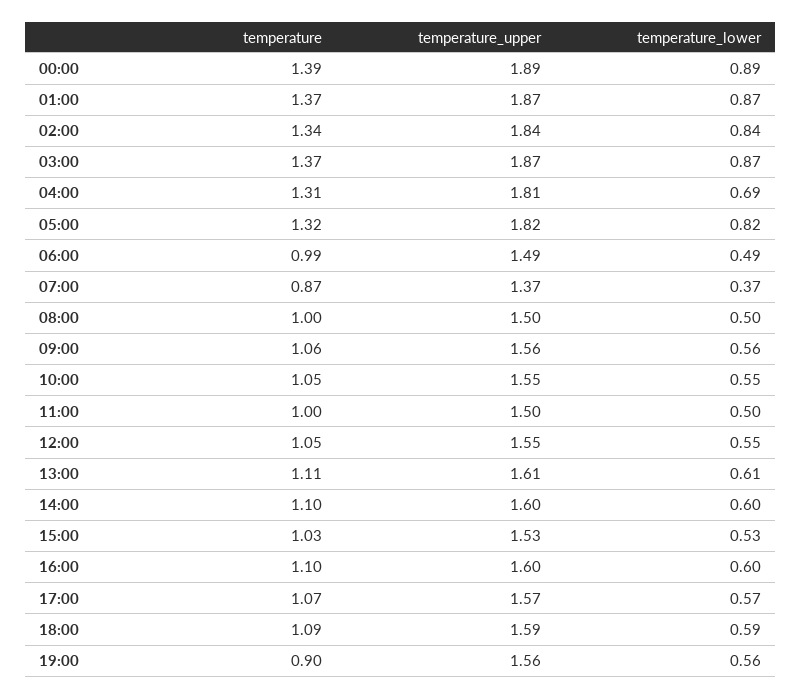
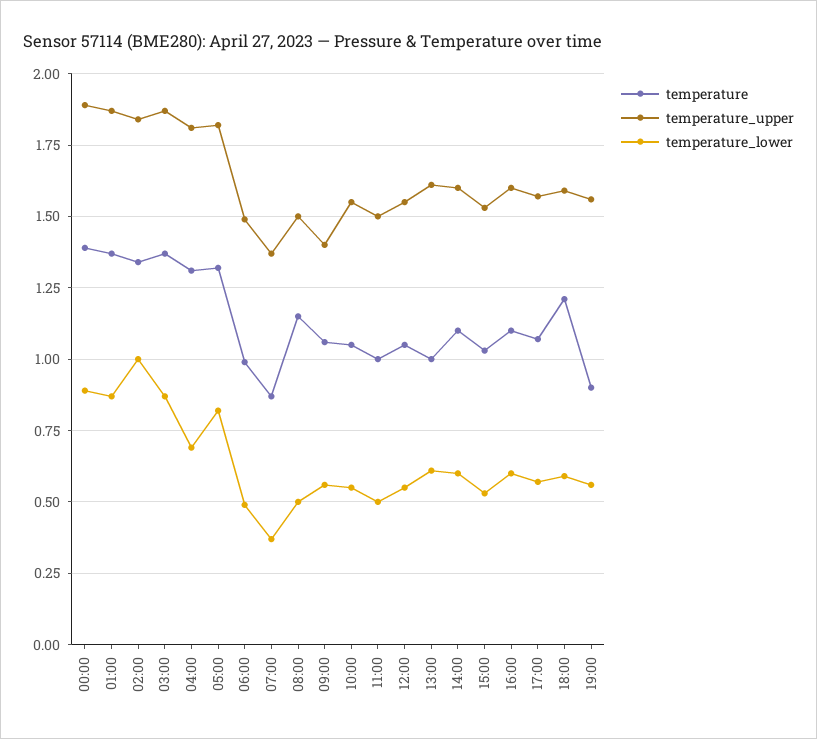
  {
    "temperature": {
      "00:00": 1.39,
      "01:00": 1.37,
      "02:00": 1.34,
      "03:00": 1.37,
      "04:00": 1.31,
      "05:00": 1.32,
      "06:00": 0.99,
      "07:00": 0.87,
-     "08:00": 1,
+     "08:00": 1.15,
      "09:00": 1.06,
      "10:00": 1.05,
      "11:00": 1,
      "12:00": 1.05,
-     "13:00": 1.11,
+     "13:00": 1,
      "14:00": 1.1,
      "15:00": 1.03,
      "16:00": 1.1,
      "17:00": 1.07,
-     "18:00": 1.09,
+     "18:00": 1.2,
      "19:00": 0.9
    },
    "temperature_upper": {
      "00:00": 1.89,
      "01:00": 1.87,
      "02:00": 1.84,
      "03:00": 1.87,
      "04:00": 1.81,
      "05:00": 1.82,
      "06:00": 1.49,
      "07:00": 1.37,
      "08:00": 1.5,
-     "09:00": 1.56,
+     "09:00": 1.4,
      "10:00": 1.55,
      "11:00": 1.5,
      "12:00": 1.55,
      "13:00": 1.61,
      "14:00": 1.6,
      "15:00": 1.53,
      "16:00": 1.6,
      "17:00": 1.57,
      "18:00": 1.59,
      "19:00": 1.56
    },
    "temperature_lower": {
      "00:00": 0.89,
      "01:00": 0.87,
-     "02:00": 0.84,
+     "02:00": 1,
      "03:00": 0.87,
      "04:00": 0.69,
      "05:00": 0.82,
      "06:00": 0.49,
      "07:00": 0.37,
      "08:00": 0.5,
      "09:00": 0.56,
      "10:00": 0.55,
      "11:00": 0.5,
      "12:00": 0.55,
      "13:00": 0.61,
      "14:00": 0.6,
      "15:00": 0.53,
      "16:00": 0.6,
      "17:00": 0.57,
      "18:00": 0.59,
      "19:00": 0.56
    }
  }

